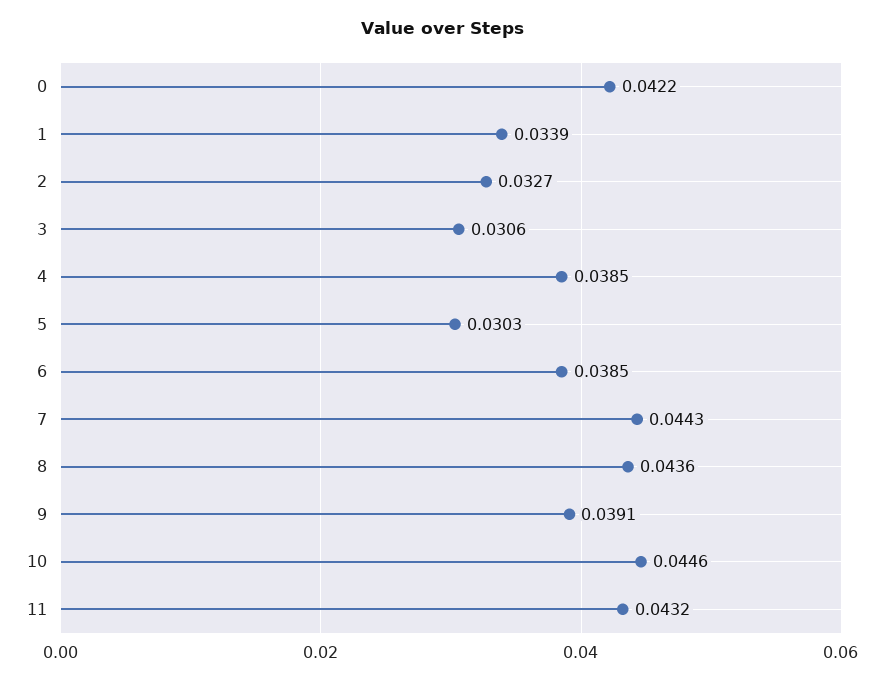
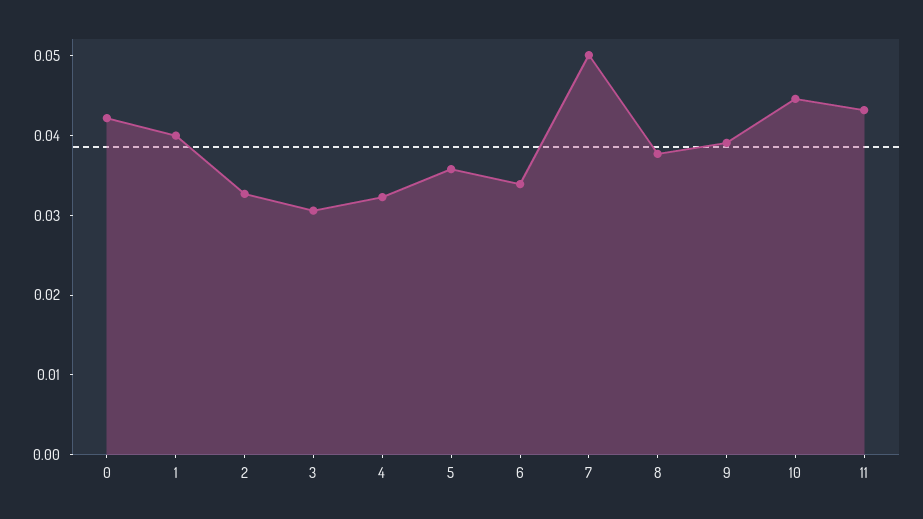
  {
    "0": 0.0422,
-   "1": 0.0339,
+   "1": 0.04,
    "2": 0.0327,
    "3": 0.0306,
-   "4": 0.0385,
+   "4": 0.032,
-   "5": 0.0303,
+   "5": 0.036,
-   "6": 0.0385,
+   "6": 0.034,
-   "7": 0.0443,
+   "7": 0.05,
-   "8": 0.0436,
+   "8": 0.038,
    "9": 0.0391,
    "10": 0.0446,
    "11": 0.0432
  }

